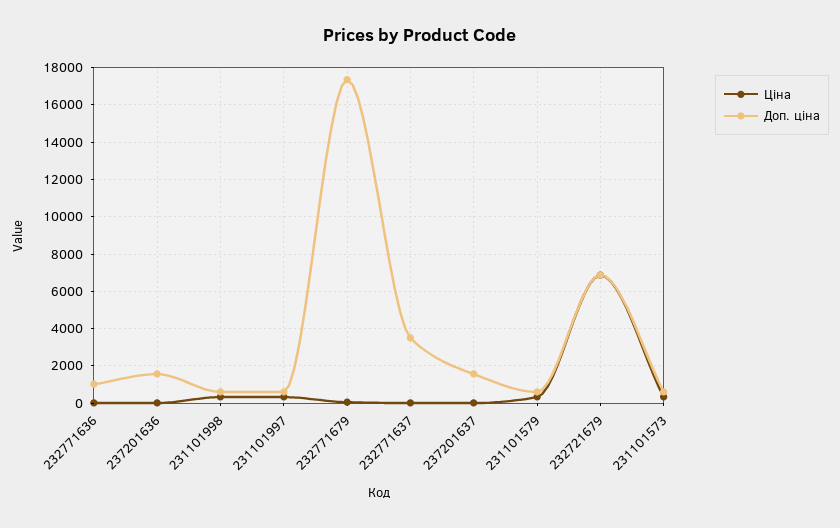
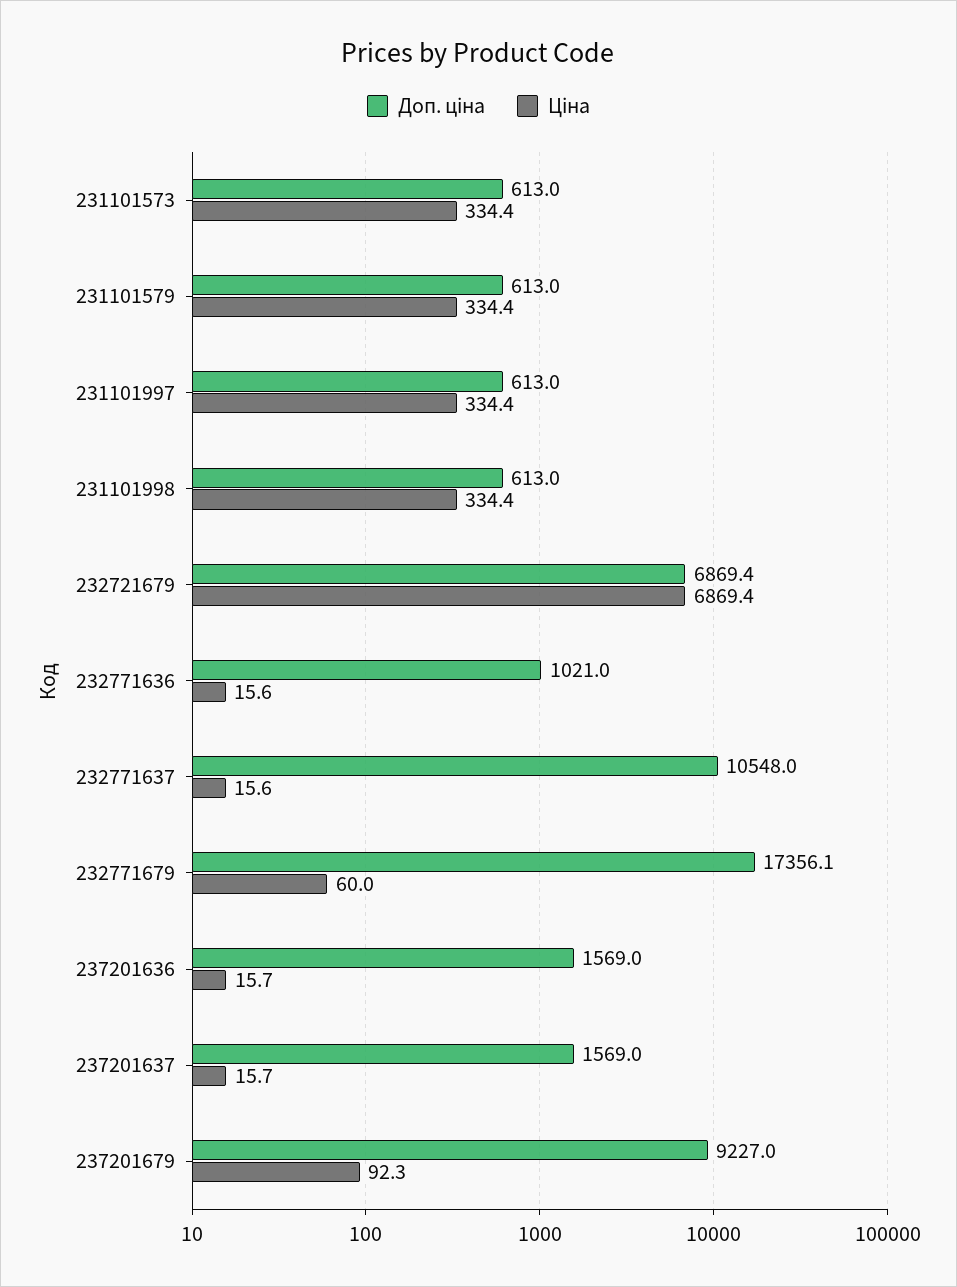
  {
    "Ціна": {
      "232771636": 15.6,
      "237201636": 15.7,
      "231101998": 334.4,
      "231101997": 334.4,
      "232771679": 60,
      "232771637": 15.6,
      "237201637": 15.7,
      "231101579": 334.4,
      "232721679": 6869.4,
-     "231101573": 334.4
+     "231101573": 334.4,
+     "237201679": 92.3
    },
    "Доп. ціна": {
      "232771636": 1021,
      "237201636": 1569,
      "231101998": 613,
      "231101997": 613,
      "232771679": 17356.1,
-     "232771637": 3500,
+     "232771637": 10548,
      "237201637": 1569,
      "231101579": 613,
      "232721679": 6869.4,
-     "231101573": 613
+     "231101573": 613,
+     "237201679": 9227
    }
  }

